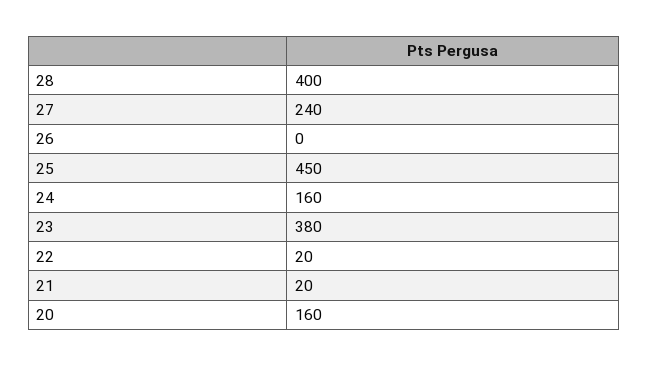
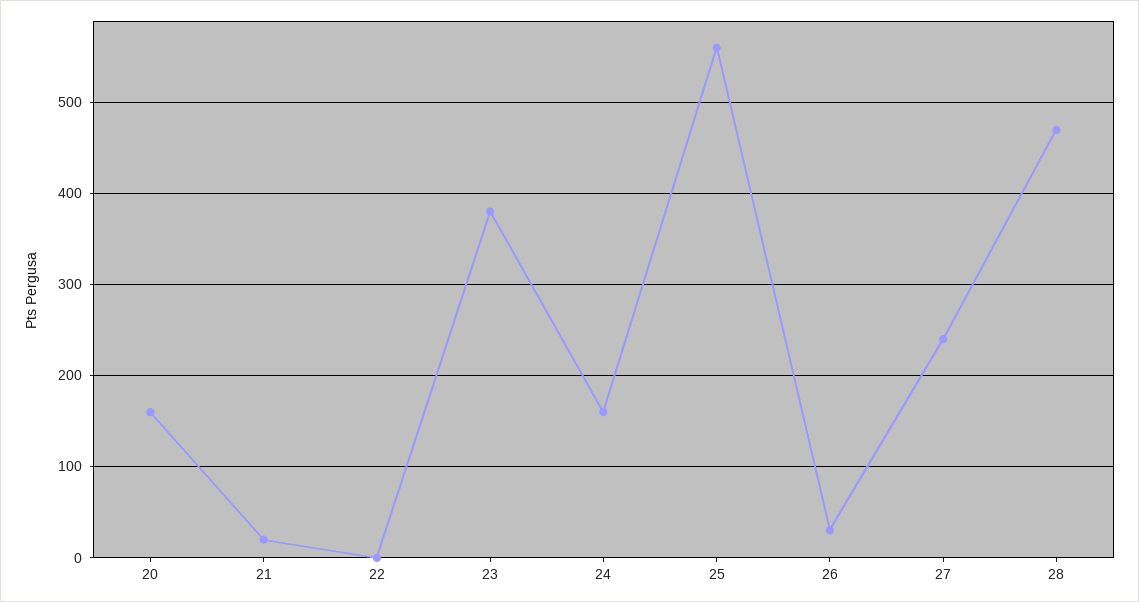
  {
-   "28": 400,
+   "28": 470,
    "27": 240,
-   "26": 0,
+   "26": 30,
-   "25": 450,
+   "25": 560,
    "24": 160,
    "23": 380,
-   "22": 20,
+   "22": 0,
    "21": 20,
    "20": 160
  }

